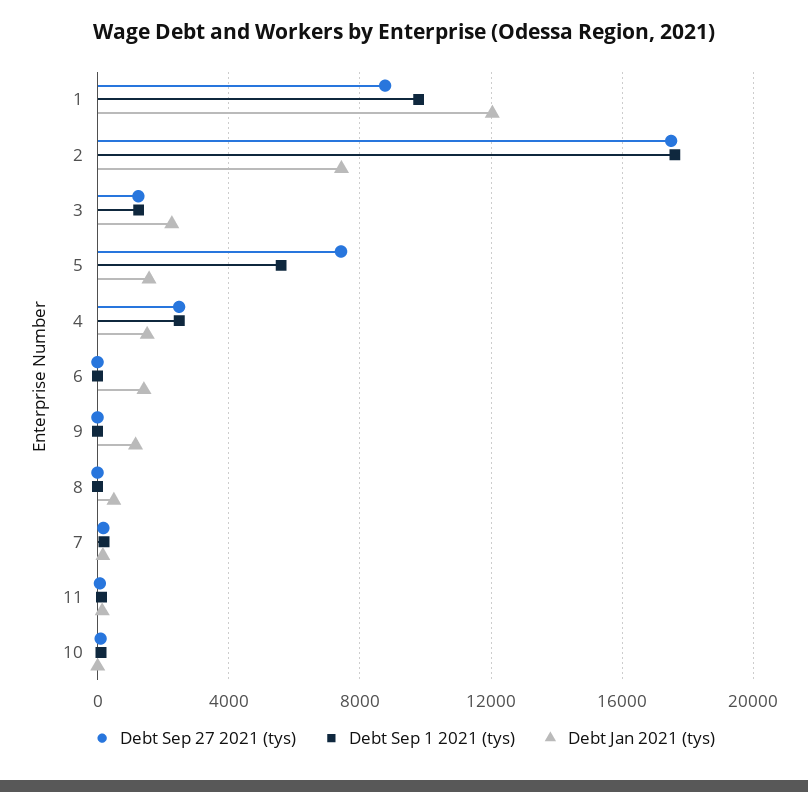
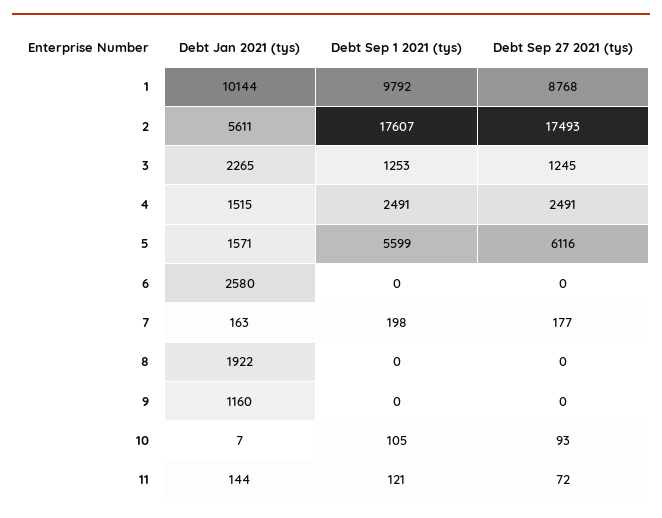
  {
    "Debt Sep 27 2021 (tys)": {
      "1": 8768,
      "2": 17493,
      "3": 1245,
-     "5": 7500,
+     "5": 6116,
      "4": 2491,
      "6": 0,
      "9": 0,
      "8": 0,
      "7": 177,
      "11": 72,
      "10": 93
    },
    "Debt Sep 1 2021 (tys)": {
      "1": 9792,
      "2": 17607,
      "3": 1253,
      "5": 5599,
      "4": 2491,
      "6": 0,
      "9": 0,
      "8": 0,
      "7": 198,
      "11": 121,
      "10": 105
    },
    "Debt Jan 2021 (tys)": {
-     "1": 12000,
+     "1": 10144,
-     "2": 7500,
+     "2": 5611,
      "3": 2265,
      "5": 1571,
      "4": 1515,
-     "6": 1500,
+     "6": 2580,
      "9": 1160,
-     "8": 500,
+     "8": 1922,
      "7": 163,
      "11": 144,
      "10": 7
    }
  }

